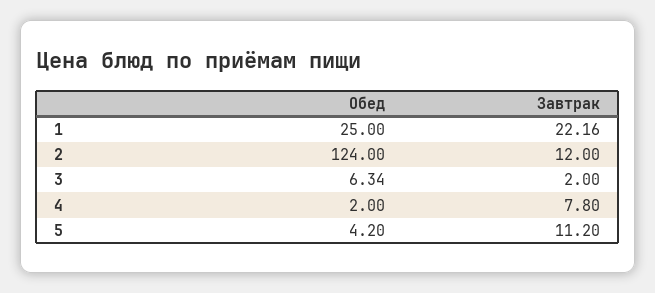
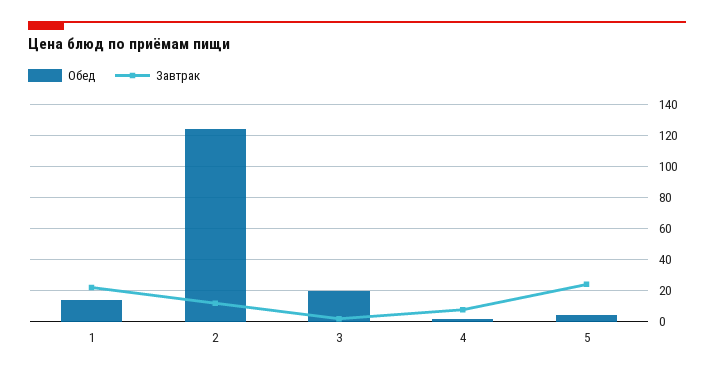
  {
    "Обед": {
-     "1": 25,
+     "1": 15,
      "2": 124,
-     "3": 6.34,
+     "3": 20,
      "4": 2,
      "5": 4.2
    },
    "Завтрак": {
      "1": 22.16,
      "2": 12,
      "3": 2,
      "4": 7.8,
-     "5": 11.2
+     "5": 25
    }
  }

